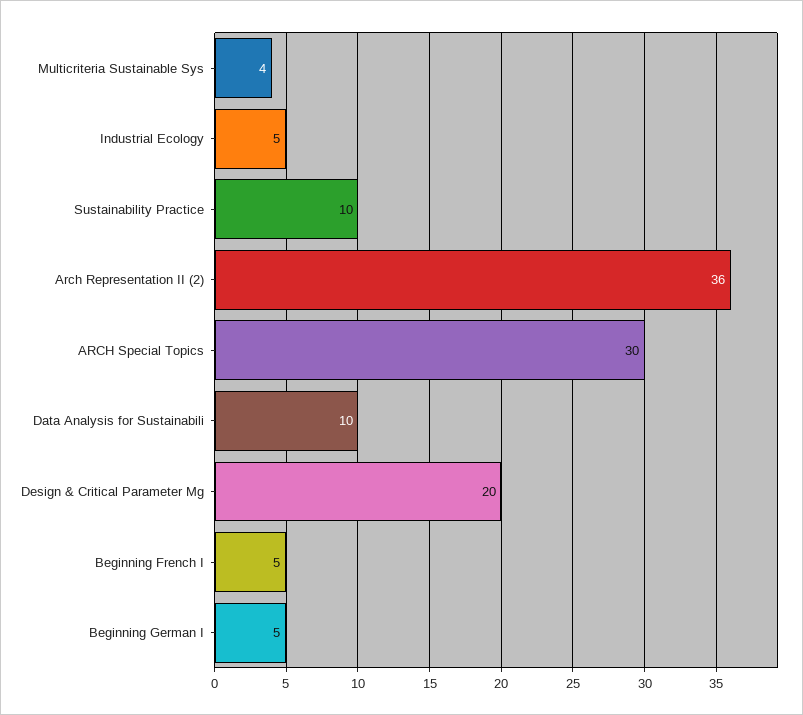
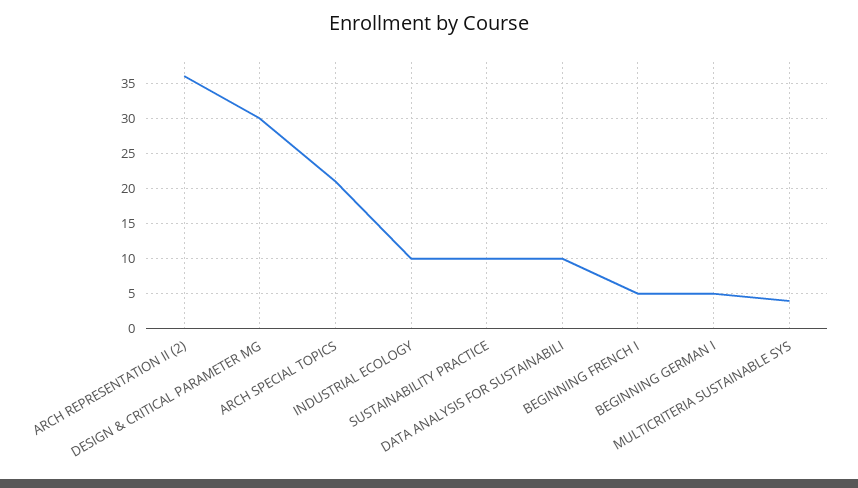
  {
    "Multicriteria Sustainable Sys": 4,
-   "Industrial Ecology": 5,
+   "Industrial Ecology": 10,
    "Sustainability Practice": 10,
    "Arch Representation II (2)": 36,
-   "ARCH Special Topics": 30,
+   "ARCH Special Topics": 21,
    "Data Analysis for Sustainabili": 10,
-   "Design & Critical Parameter Mg": 20,
+   "Design & Critical Parameter Mg": 30,
    "Beginning French I": 5,
    "Beginning German I": 5
  }

